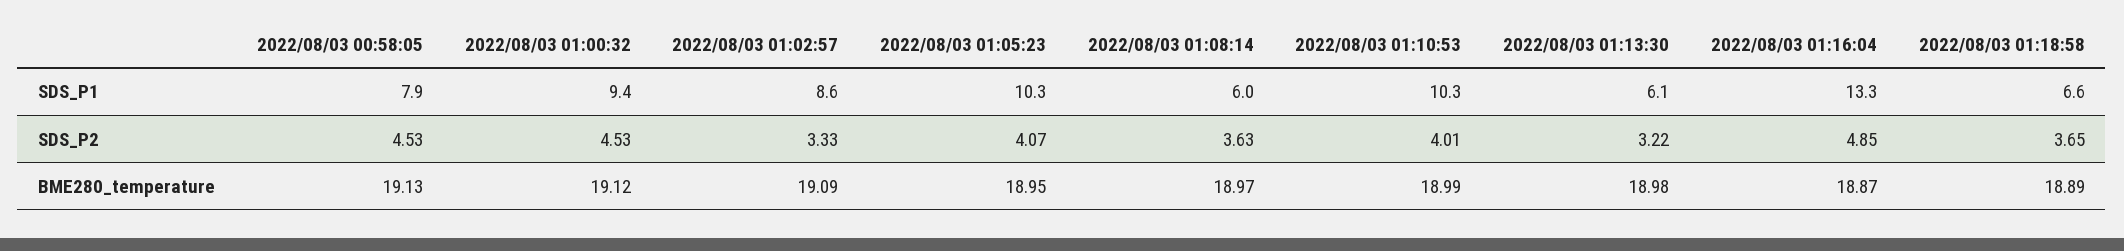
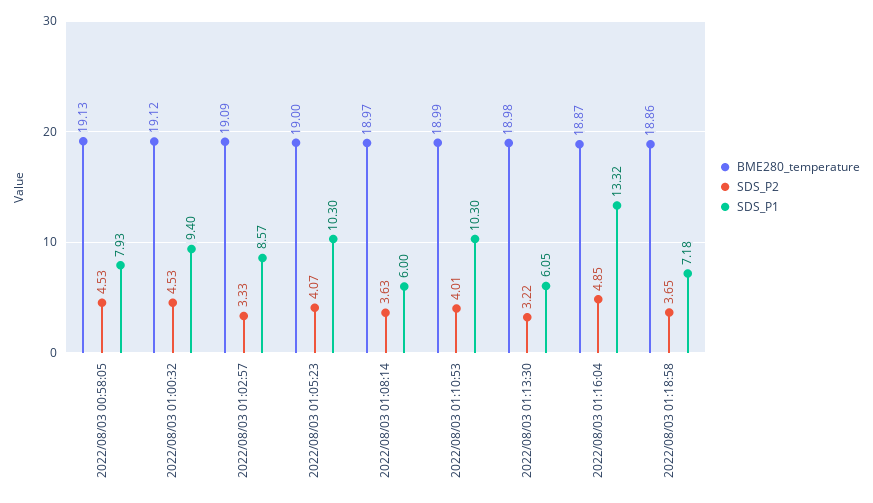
  {
    "SDS_P1": {
      "2022/08/03 00:58:05": 7.93,
      "2022/08/03 01:00:32": 9.4,
      "2022/08/03 01:02:57": 8.57,
      "2022/08/03 01:05:23": 10.3,
      "2022/08/03 01:08:14": 6,
      "2022/08/03 01:10:53": 10.3,
      "2022/08/03 01:13:30": 6.05,
      "2022/08/03 01:16:04": 13.32,
-     "2022/08/03 01:18:58": 6.6
+     "2022/08/03 01:18:58": 7.18
    },
    "SDS_P2": {
      "2022/08/03 00:58:05": 4.53,
      "2022/08/03 01:00:32": 4.53,
      "2022/08/03 01:02:57": 3.33,
      "2022/08/03 01:05:23": 4.07,
      "2022/08/03 01:08:14": 3.63,
      "2022/08/03 01:10:53": 4.01,
      "2022/08/03 01:13:30": 3.22,
      "2022/08/03 01:16:04": 4.85,
      "2022/08/03 01:18:58": 3.65
    },
    "BME280_temperature": {
      "2022/08/03 00:58:05": 19.13,
      "2022/08/03 01:00:32": 19.12,
      "2022/08/03 01:02:57": 19.09,
-     "2022/08/03 01:05:23": 18.95,
+     "2022/08/03 01:05:23": 19,
      "2022/08/03 01:08:14": 18.97,
      "2022/08/03 01:10:53": 18.99,
      "2022/08/03 01:13:30": 18.98,
      "2022/08/03 01:16:04": 18.87,
-     "2022/08/03 01:18:58": 18.89
+     "2022/08/03 01:18:58": 18.86
    }
  }

